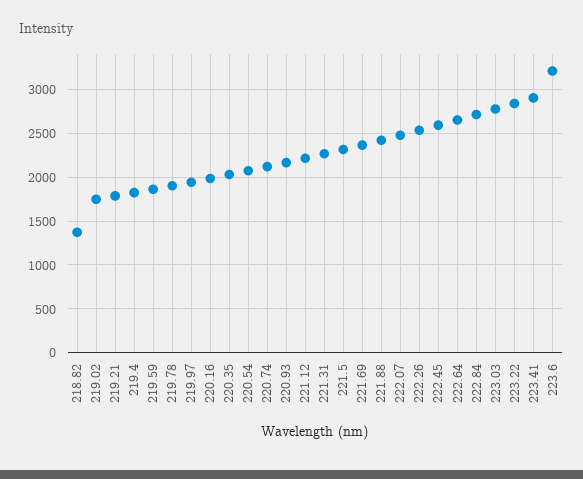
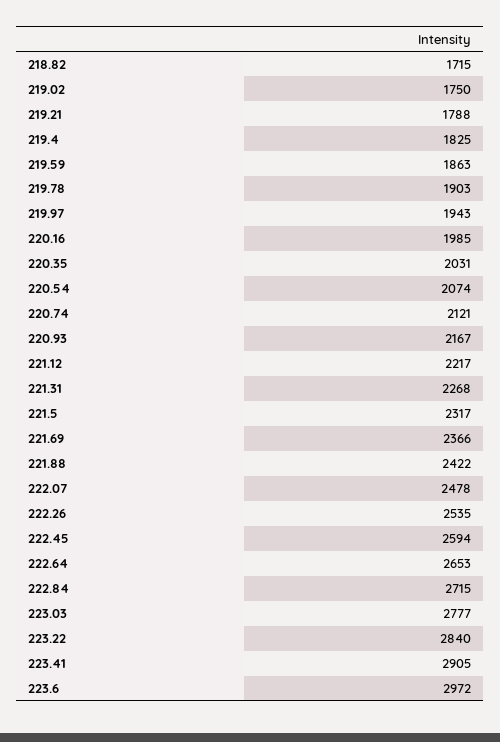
  {
-   "218.82": 1400,
+   "218.82": 1715,
    "219.02": 1750,
    "219.21": 1788,
    "219.4": 1825,
    "219.59": 1863,
    "219.78": 1903,
    "219.97": 1943,
    "220.16": 1985,
    "220.35": 2031,
    "220.54": 2074,
    "220.74": 2121,
    "220.93": 2167,
    "221.12": 2217,
    "221.31": 2268,
    "221.5": 2317,
    "221.69": 2366,
    "221.88": 2422,
    "222.07": 2478,
    "222.26": 2535,
    "222.45": 2594,
    "222.64": 2653,
    "222.84": 2715,
    "223.03": 2777,
    "223.22": 2840,
    "223.41": 2905,
-   "223.6": 3200
+   "223.6": 2972
  }

